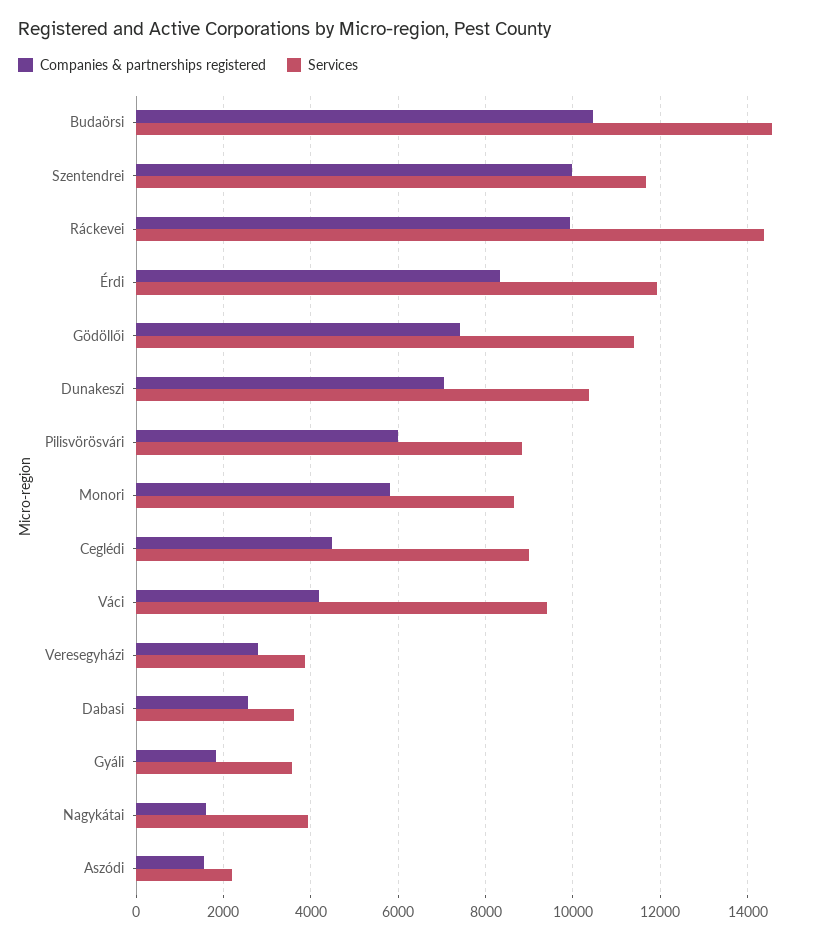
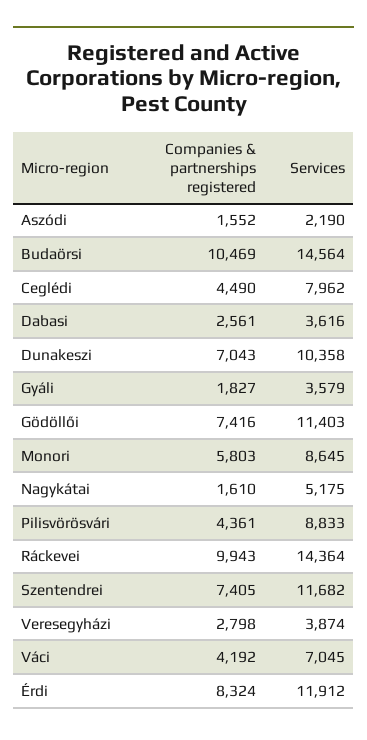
  {
    "Companies & partnerships registered": {
      "Budaörsi": 10469,
-     "Szentendrei": 10000,
+     "Szentendrei": 7405,
      "Ráckevei": 9943,
      "Érdi": 8324,
      "Gödöllői": 7416,
      "Dunakeszi": 7043,
-     "Pilisvörösvári": 6000,
+     "Pilisvörösvári": 4361,
      "Monori": 5803,
      "Ceglédi": 4490,
      "Váci": 4192,
      "Veresegyházi": 2798,
      "Dabasi": 2561,
      "Gyáli": 1827,
      "Nagykátai": 1610,
      "Aszódi": 1552
    },
    "Services": {
      "Budaörsi": 14564,
      "Szentendrei": 11682,
      "Ráckevei": 14364,
      "Érdi": 11912,
      "Gödöllői": 11403,
      "Dunakeszi": 10358,
      "Pilisvörösvári": 8833,
      "Monori": 8645,
-     "Ceglédi": 9000,
+     "Ceglédi": 7962,
-     "Váci": 9400,
+     "Váci": 7045,
      "Veresegyházi": 3874,
      "Dabasi": 3616,
      "Gyáli": 3579,
-     "Nagykátai": 4000,
+     "Nagykátai": 5175,
      "Aszódi": 2190
    }
  }

